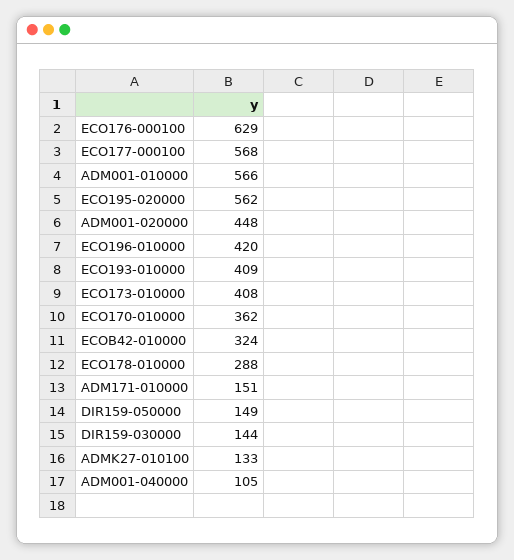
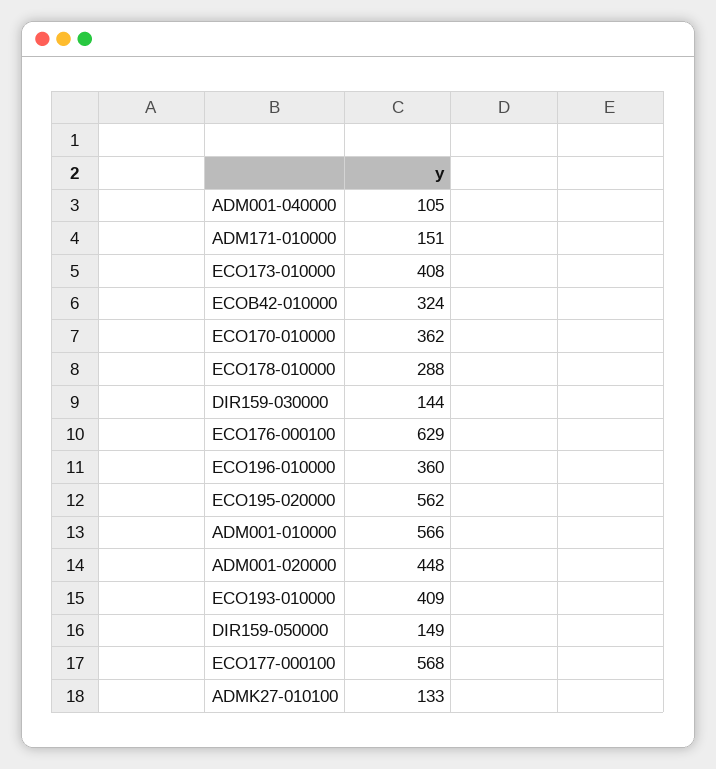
  {
    "ECO176-000100": 629,
    "ECO177-000100": 568,
    "ADM001-010000": 566,
    "ECO195-020000": 562,
    "ADM001-020000": 448,
-   "ECO196-010000": 420,
+   "ECO196-010000": 360,
    "ECO193-010000": 409,
    "ECO173-010000": 408,
    "ECO170-010000": 362,
    "ECOB42-010000": 324,
    "ECO178-010000": 288,
    "ADM171-010000": 151,
    "DIR159-050000": 149,
    "DIR159-030000": 144,
    "ADMK27-010100": 133,
    "ADM001-040000": 105
  }

